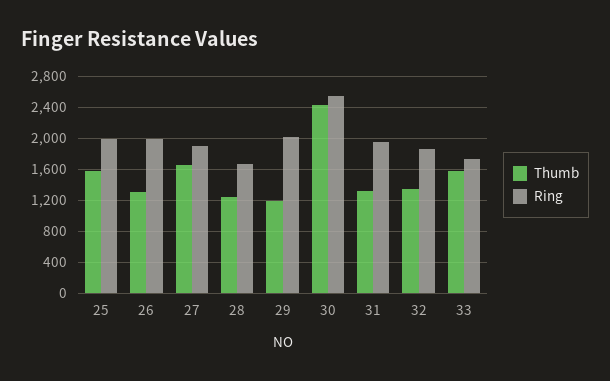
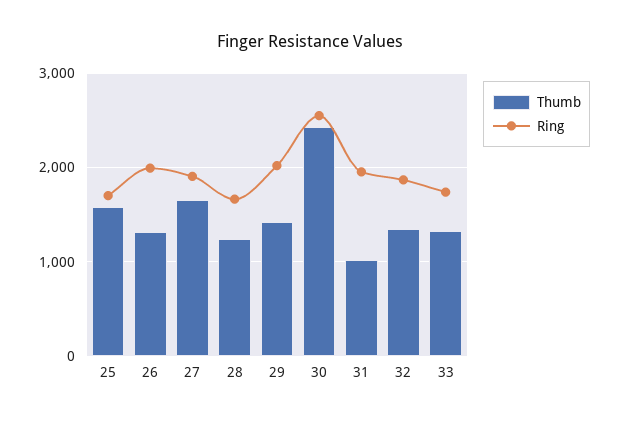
  {
    "Thumb": {
      "25": 1600,
      "26": 1300,
      "27": 1700,
      "28": 1200,
-     "29": 1200,
+     "29": 1400,
      "30": 2400,
-     "31": 1300,
+     "31": 1000,
      "32": 1300,
-     "33": 1600
+     "33": 1300
    },
    "Ring": {
-     "25": 2000,
+     "25": 1700,
      "26": 2000,
      "27": 1900,
      "28": 1700,
      "29": 2000,
      "30": 2600,
      "31": 2000,
      "32": 1900,
      "33": 1700
    }
  }

